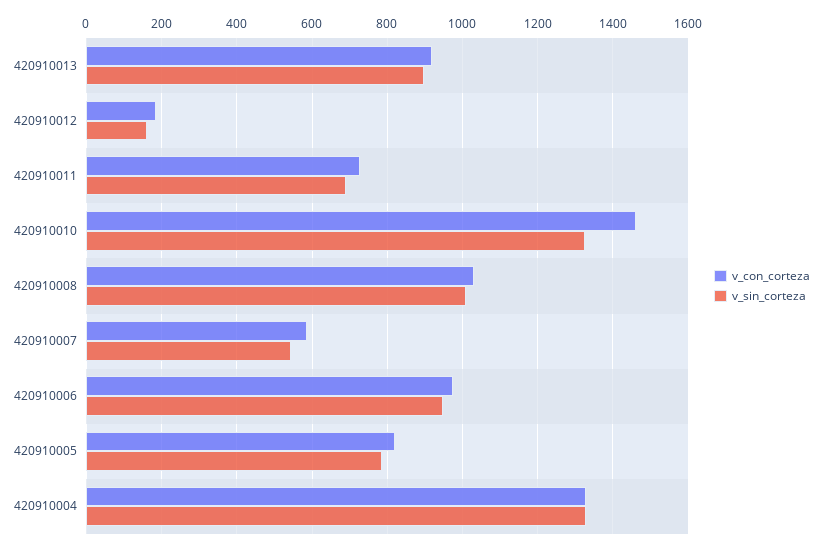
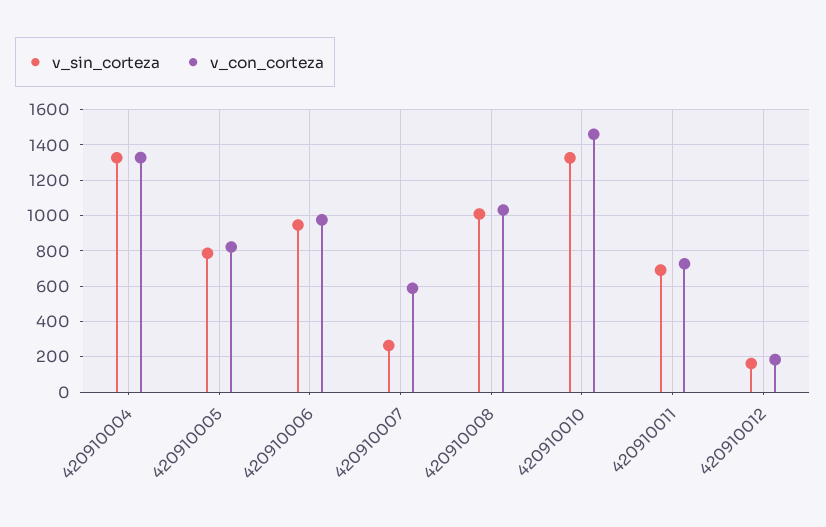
  {
    "v_con_corteza": {
-     "420910013": 920,
      "420910012": 180,
      "420910011": 720,
      "420910010": 1460,
      "420910008": 1040,
      "420910007": 580,
      "420910006": 980,
      "420910005": 820,
      "420910004": 1320
    },
    "v_sin_corteza": {
-     "420910013": 900,
      "420910012": 160,
      "420910011": 700,
      "420910010": 1320,
      "420910008": 1000,
-     "420910007": 540,
+     "420910007": 250,
      "420910006": 940,
      "420910005": 780,
      "420910004": 1320
    }
  }

